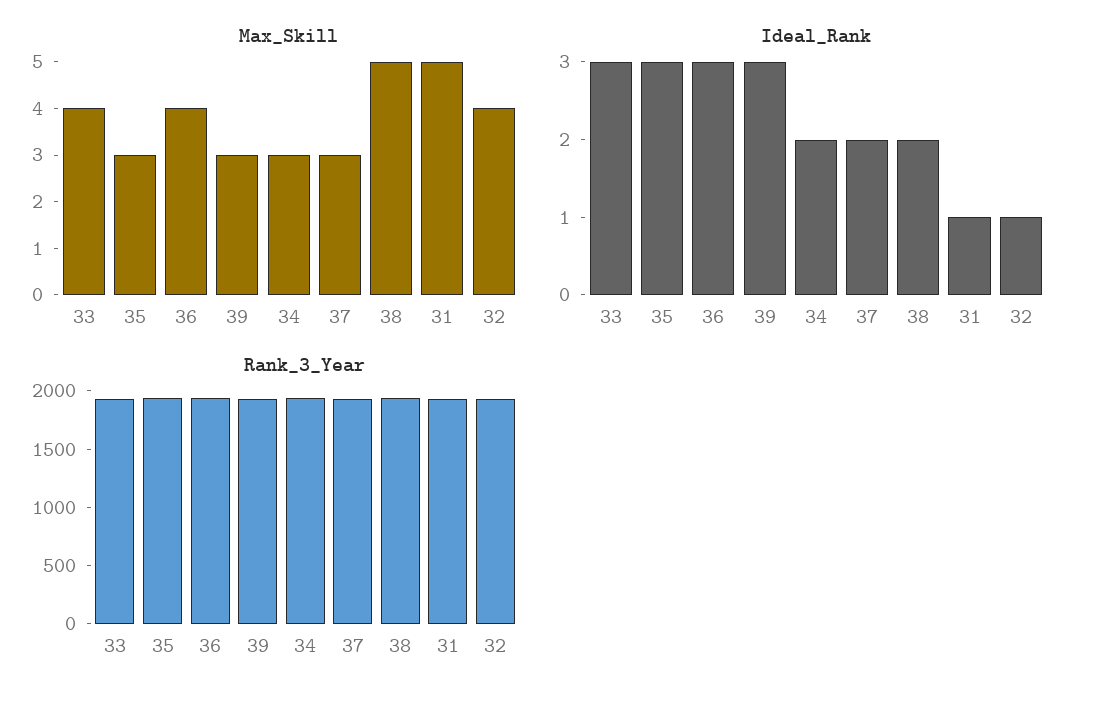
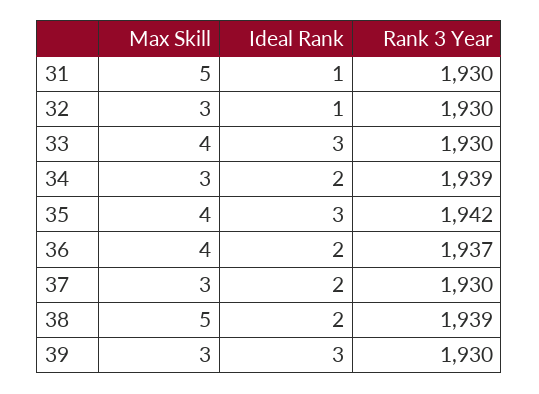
  {
    "Max_Skill": {
      "33": 4,
-     "35": 3,
+     "35": 4,
      "36": 4,
      "39": 3,
      "34": 3,
      "37": 3,
      "38": 5,
      "31": 5,
-     "32": 4
+     "32": 3
    },
    "Ideal_Rank": {
      "33": 3,
      "35": 3,
-     "36": 3,
+     "36": 2,
      "39": 3,
      "34": 2,
      "37": 2,
      "38": 2,
      "31": 1,
      "32": 1
    },
    "Rank_3_Year": {
      "33": 1930,
      "35": 1942,
      "36": 1937,
      "39": 1930,
      "34": 1939,
      "37": 1930,
      "38": 1939,
      "31": 1930,
      "32": 1930
    }
  }

